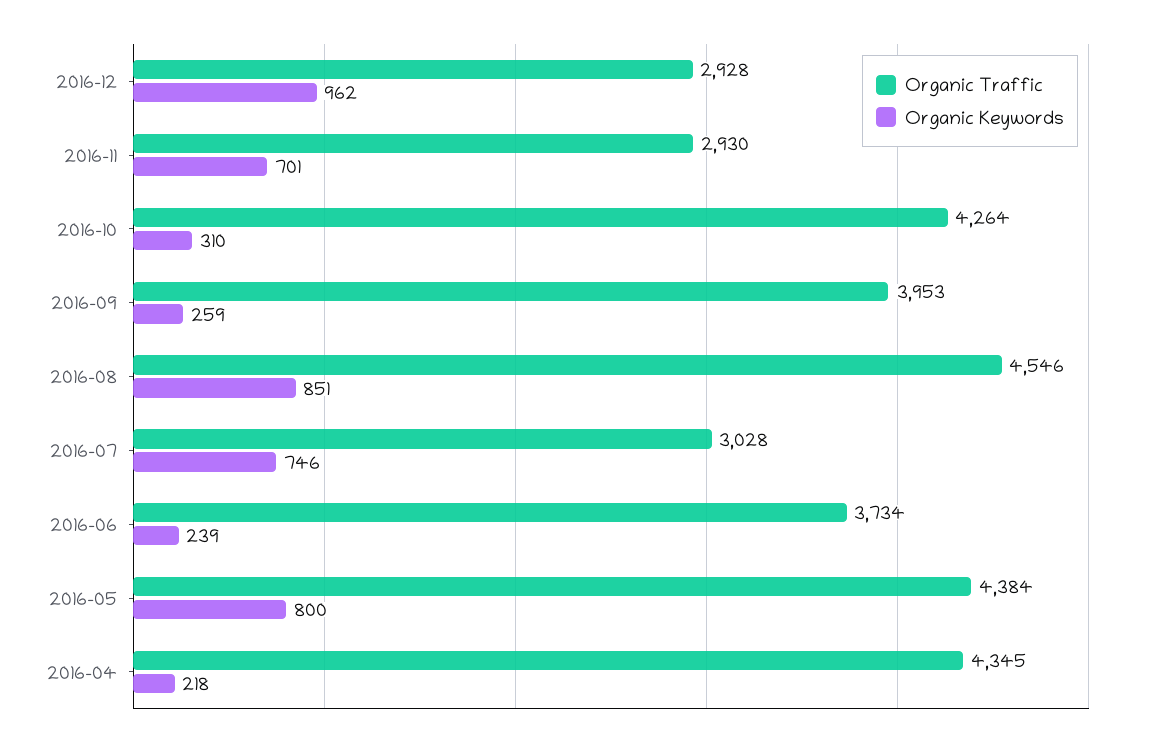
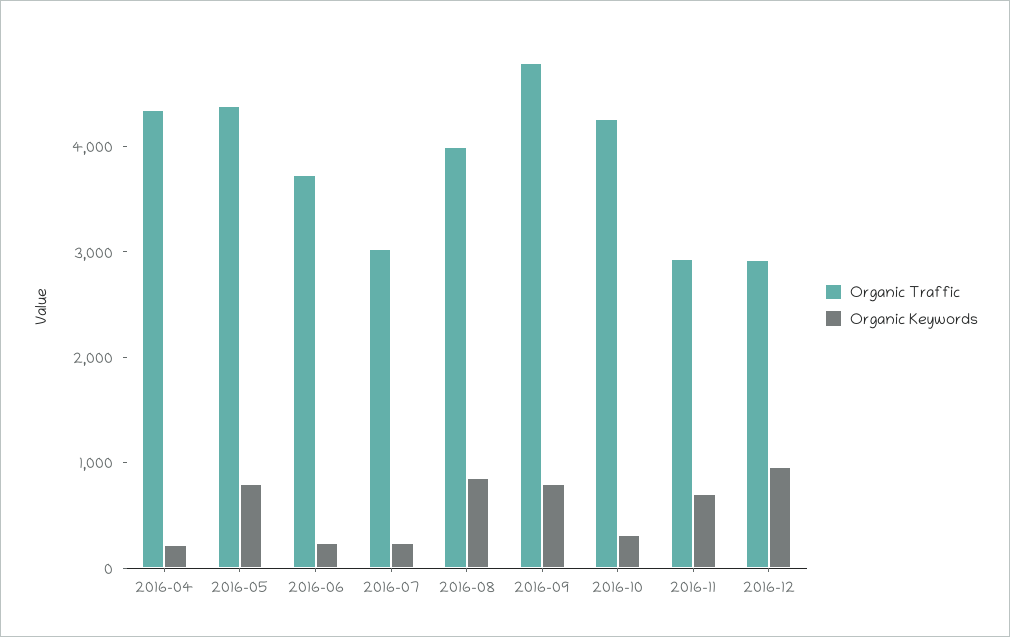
  {
    "Organic Traffic": {
      "2016-12": 2928,
      "2016-11": 2930,
      "2016-10": 4264,
-     "2016-09": 3953,
+     "2016-09": 4800,
-     "2016-08": 4546,
+     "2016-08": 4000,
      "2016-07": 3028,
      "2016-06": 3734,
      "2016-05": 4384,
      "2016-04": 4345
    },
    "Organic Keywords": {
      "2016-12": 962,
      "2016-11": 701,
      "2016-10": 310,
-     "2016-09": 259,
+     "2016-09": 800,
      "2016-08": 851,
-     "2016-07": 746,
+     "2016-07": 200,
      "2016-06": 239,
      "2016-05": 800,
      "2016-04": 218
    }
  }

